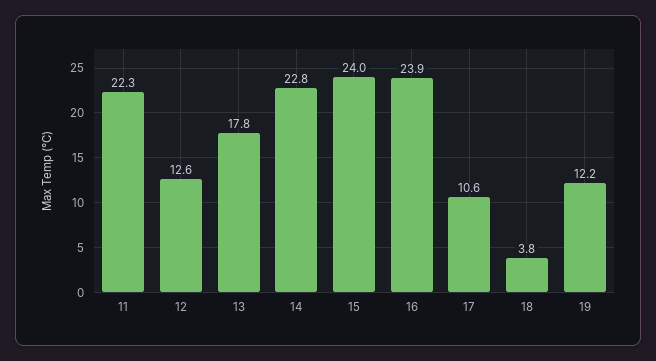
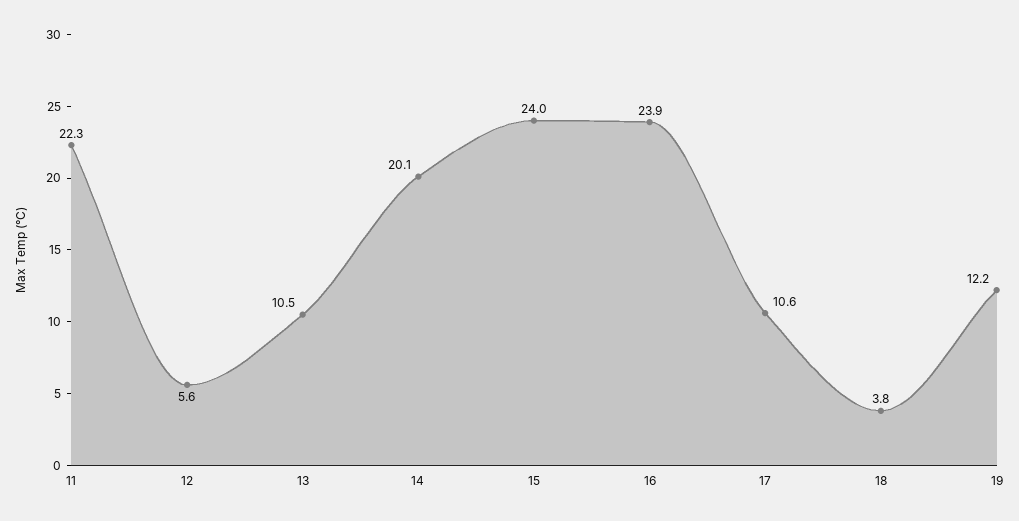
  {
    "11": 22.3,
-   "12": 12.6,
+   "12": 5.6,
-   "13": 17.8,
+   "13": 10.5,
-   "14": 22.8,
+   "14": 20.1,
    "15": 24,
    "16": 23.9,
    "17": 10.6,
    "18": 3.8,
    "19": 12.2
  }

